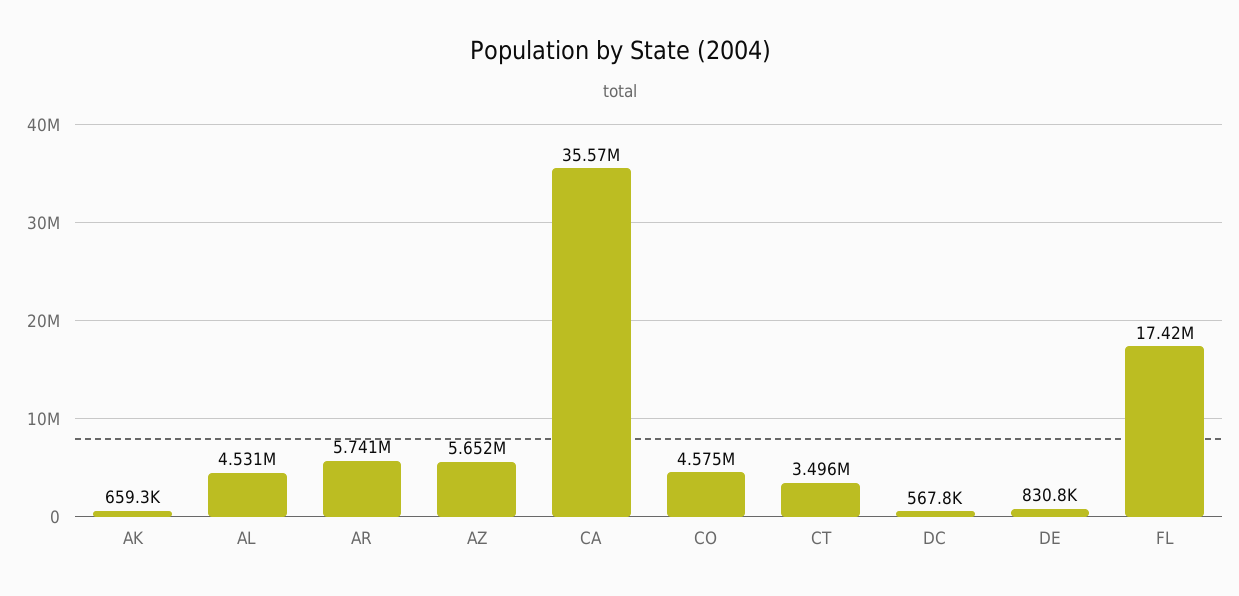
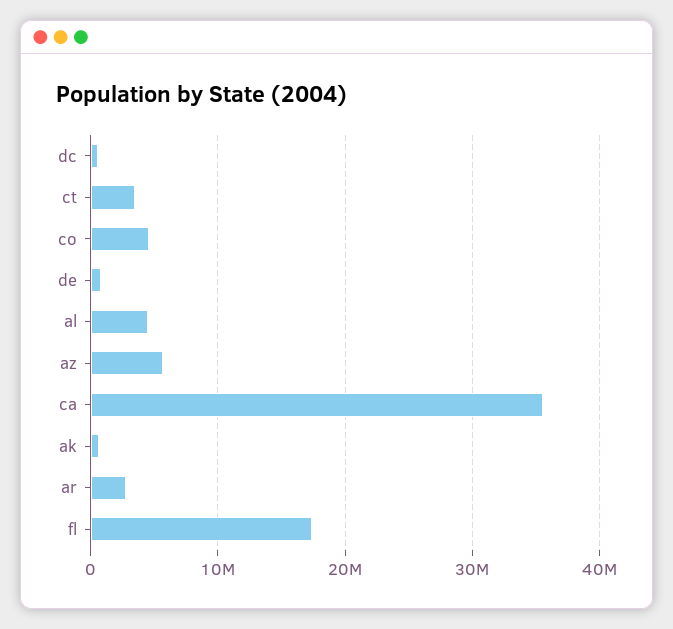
  {
    "AK": 659300,
    "AL": 4531000,
-   "AR": 5741000,
+   "AR": 3000000,
    "AZ": 5652000,
    "CA": 35570000,
    "CO": 4575000,
    "CT": 3496000,
    "DC": 567800,
    "DE": 830800,
    "FL": 17420000
  }

